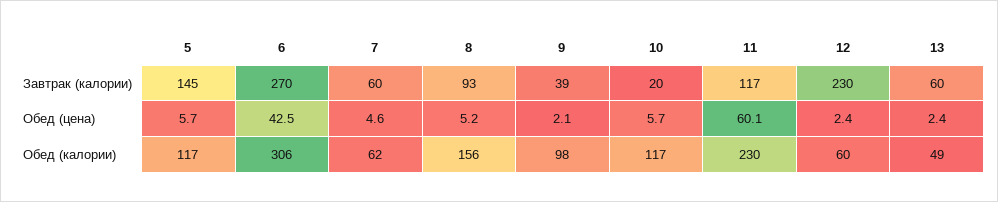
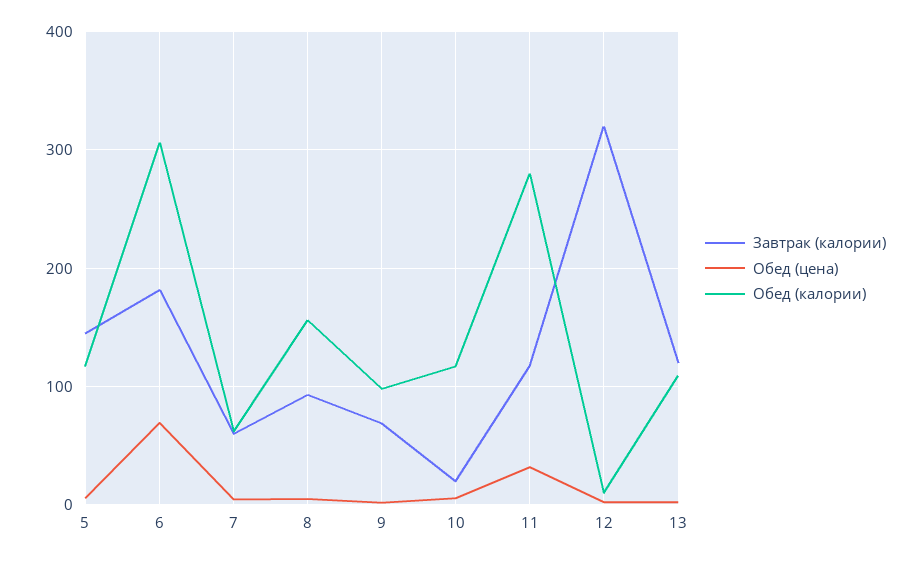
  {
    "Завтрак (калории)": {
      "5": 145,
-     "6": 270,
+     "6": 180,
      "7": 60,
      "8": 93,
-     "9": 39,
+     "9": 70,
      "10": 20,
      "11": 117,
-     "12": 230,
+     "12": 320,
-     "13": 60
+     "13": 120
    },
    "Обед (цена)": {
      "5": 5.7,
-     "6": 42.5,
+     "6": 70,
      "7": 4.6,
      "8": 5.2,
      "9": 2.1,
      "10": 5.7,
-     "11": 60.1,
+     "11": 30,
      "12": 2.4,
      "13": 2.4
    },
    "Обед (калории)": {
      "5": 117,
      "6": 306,
      "7": 62,
      "8": 156,
      "9": 98,
      "10": 117,
-     "11": 230,
+     "11": 280,
-     "12": 60,
+     "12": 10,
-     "13": 49
+     "13": 110
    }
  }

